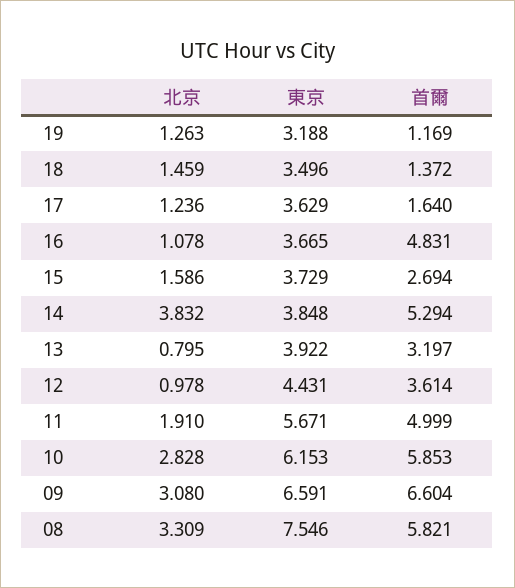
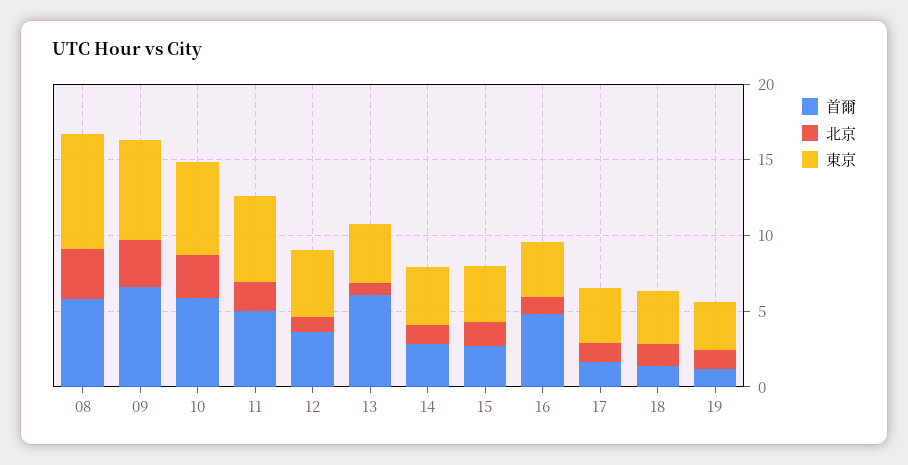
  {
    "北京": {
      "19": 1.263,
      "18": 1.459,
      "17": 1.236,
      "16": 1.078,
      "15": 1.586,
-     "14": 3.832,
+     "14": 1,
      "13": 0.795,
      "12": 0.978,
      "11": 1.91,
      "10": 2.828,
      "09": 3.08,
      "08": 3.309
    },
    "東京": {
      "19": 3.188,
      "18": 3.496,
      "17": 3.629,
      "16": 3.665,
      "15": 3.729,
      "14": 3.848,
      "13": 3.922,
      "12": 4.431,
      "11": 5.671,
      "10": 6.153,
      "09": 6.591,
      "08": 7.546
    },
    "首爾": {
      "19": 1.169,
      "18": 1.372,
      "17": 1.64,
      "16": 4.831,
      "15": 2.694,
-     "14": 5.294,
+     "14": 3,
-     "13": 3.197,
+     "13": 6,
      "12": 3.614,
      "11": 4.999,
      "10": 5.853,
      "09": 6.604,
      "08": 5.821
    }
  }

